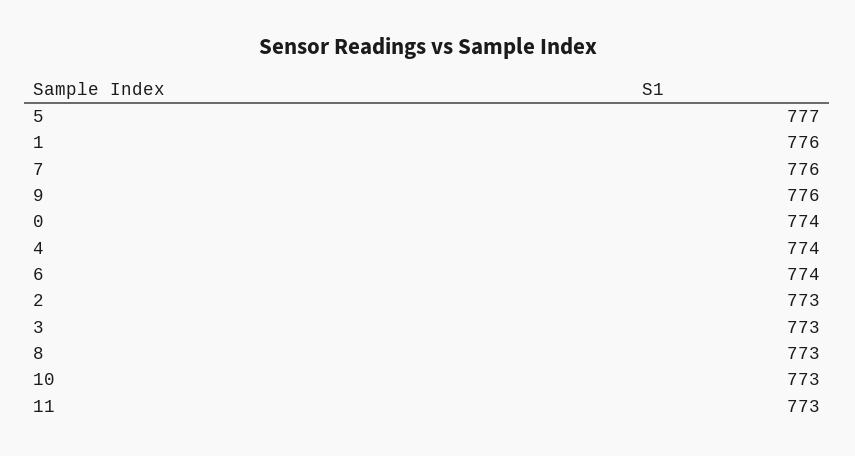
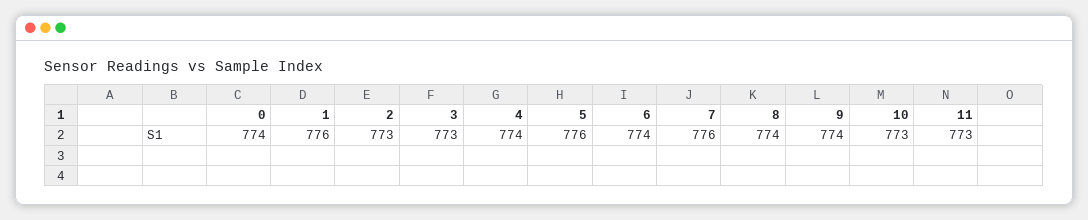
  {
-   "5": 777,
+   "5": 776,
    "1": 776,
    "7": 776,
-   "9": 776,
+   "9": 774,
    "0": 774,
    "4": 774,
    "6": 774,
    "2": 773,
    "3": 773,
-   "8": 773,
+   "8": 774,
    "10": 773,
    "11": 773
  }

